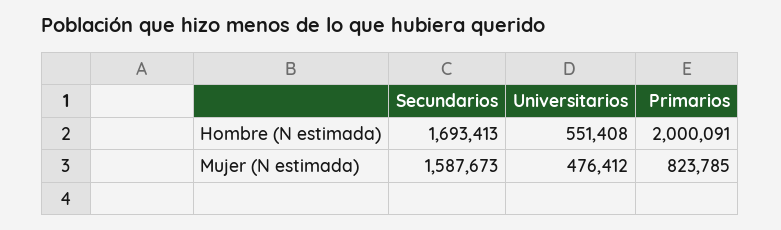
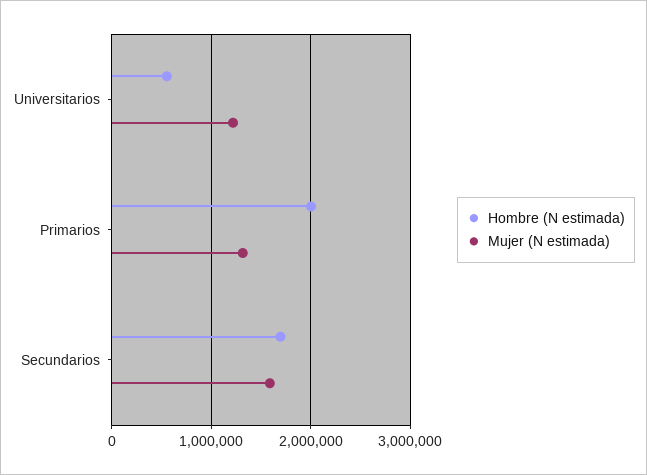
  {
    "Hombre (N estimada)": {
      "Secundarios": 1693413,
      "Universitarios": 551408,
      "Primarios": 2000091
    },
    "Mujer (N estimada)": {
      "Secundarios": 1587673,
-     "Universitarios": 476412,
+     "Universitarios": 1200000,
-     "Primarios": 823785
+     "Primarios": 1300000
    }
  }

